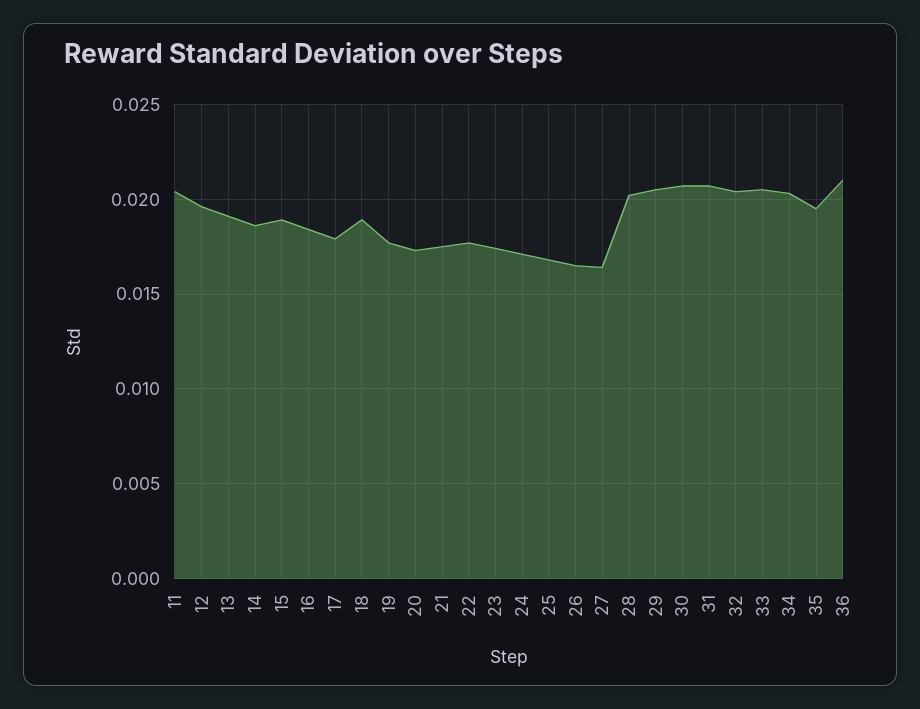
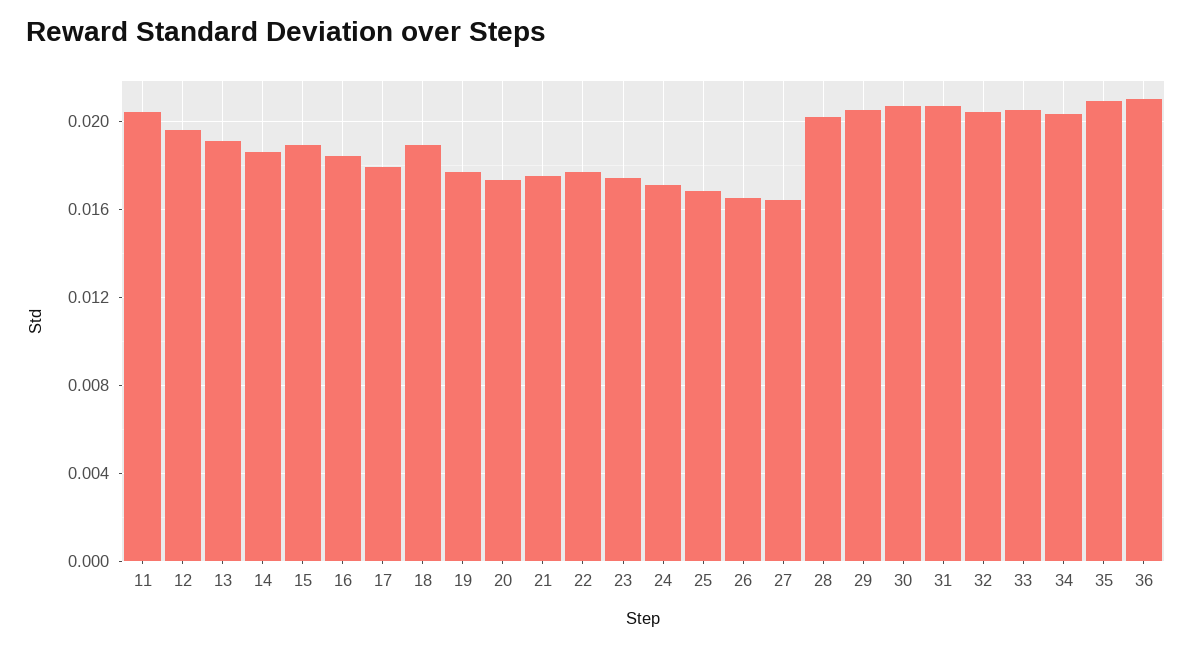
  {
    "11": 0.0205,
    "12": 0.0195,
    "13": 0.019,
    "14": 0.0185,
    "15": 0.019,
    "16": 0.0185,
    "17": 0.018,
    "18": 0.019,
    "19": 0.0175,
    "20": 0.0175,
    "21": 0.0175,
    "22": 0.0175,
    "23": 0.0175,
    "24": 0.017,
    "25": 0.017,
    "26": 0.0165,
    "27": 0.0165,
    "28": 0.02,
    "29": 0.0205,
    "30": 0.0205,
    "31": 0.0205,
    "32": 0.0205,
    "33": 0.0205,
    "34": 0.0205,
-   "35": 0.0195,
+   "35": 0.021,
    "36": 0.021
  }

